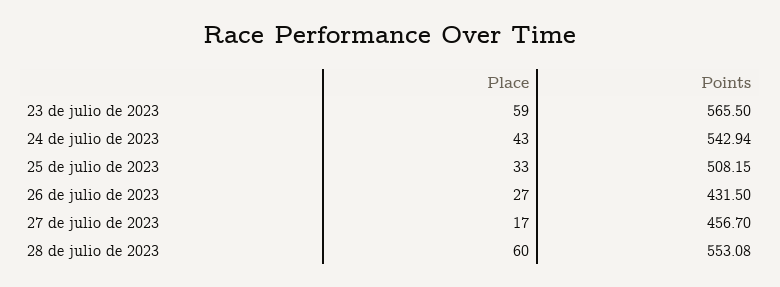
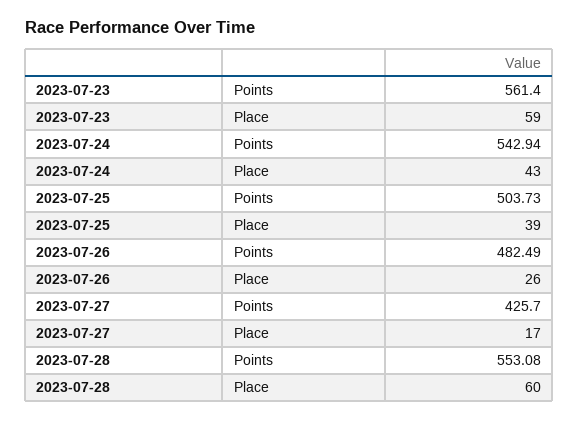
  {
    "Place": {
      "23 de julio de 2023": 59,
      "24 de julio de 2023": 43,
-     "25 de julio de 2023": 33,
+     "25 de julio de 2023": 39,
-     "26 de julio de 2023": 27,
+     "26 de julio de 2023": 26,
      "27 de julio de 2023": 17,
      "28 de julio de 2023": 60
    },
    "Points": {
-     "23 de julio de 2023": 565.5,
+     "23 de julio de 2023": 561.4,
      "24 de julio de 2023": 542.94,
-     "25 de julio de 2023": 508.15,
+     "25 de julio de 2023": 503.73,
-     "26 de julio de 2023": 431.5,
+     "26 de julio de 2023": 482.49,
-     "27 de julio de 2023": 456.7,
+     "27 de julio de 2023": 425.7,
      "28 de julio de 2023": 553.08
    }
  }

